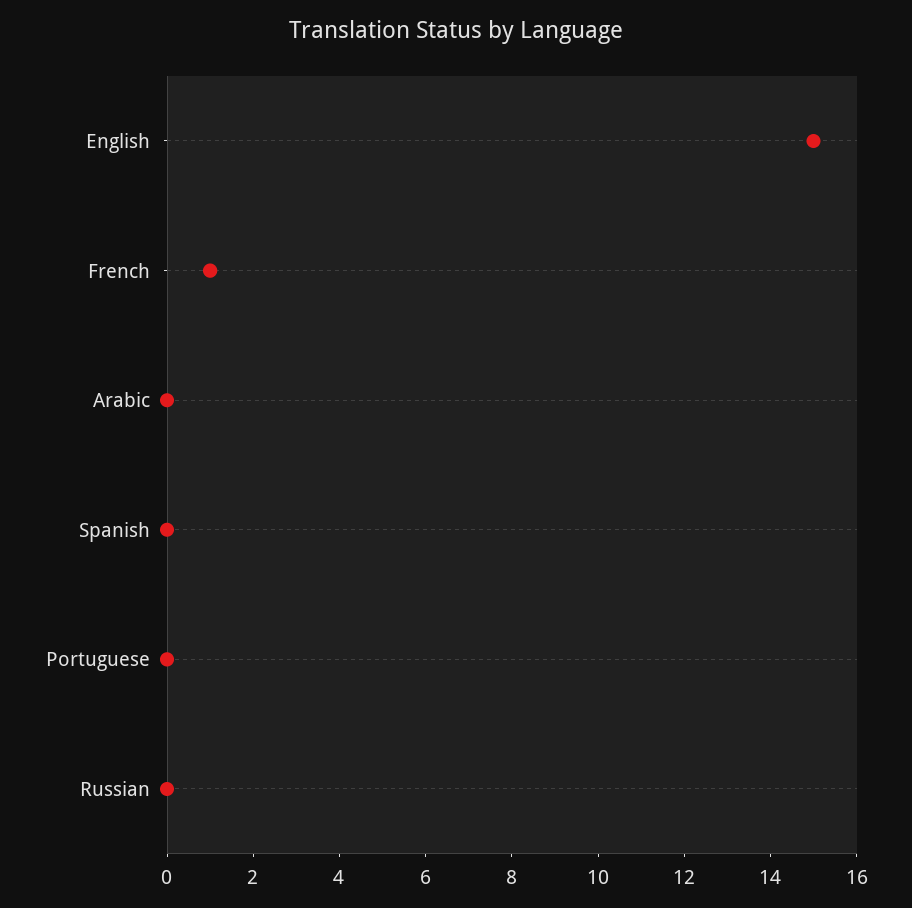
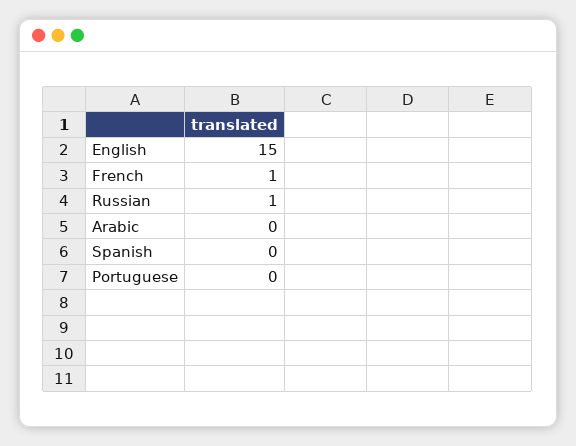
  {
    "English": 15,
    "French": 1,
    "Arabic": 0,
    "Spanish": 0,
    "Portuguese": 0,
-   "Russian": 0
+   "Russian": 1
  }

